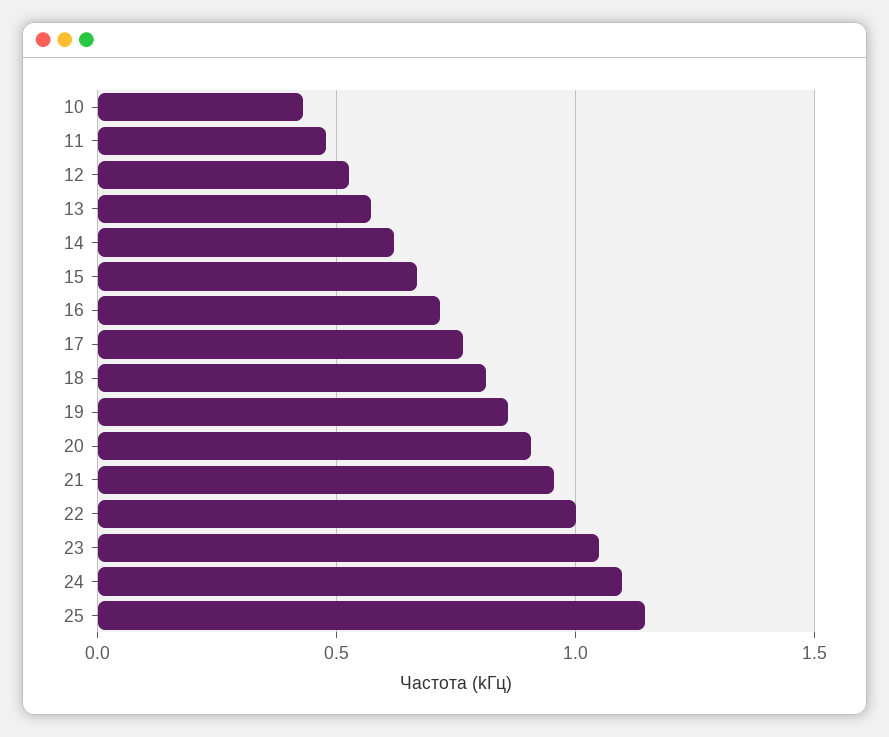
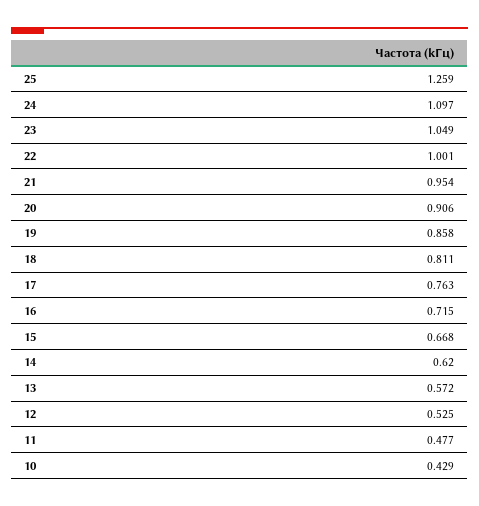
  {
    "10": 0.429,
    "11": 0.477,
    "12": 0.525,
    "13": 0.572,
    "14": 0.62,
    "15": 0.668,
    "16": 0.715,
    "17": 0.763,
    "18": 0.811,
    "19": 0.858,
    "20": 0.906,
    "21": 0.954,
    "22": 1.001,
    "23": 1.049,
    "24": 1.097,
-   "25": 1.15
+   "25": 1.259
  }

